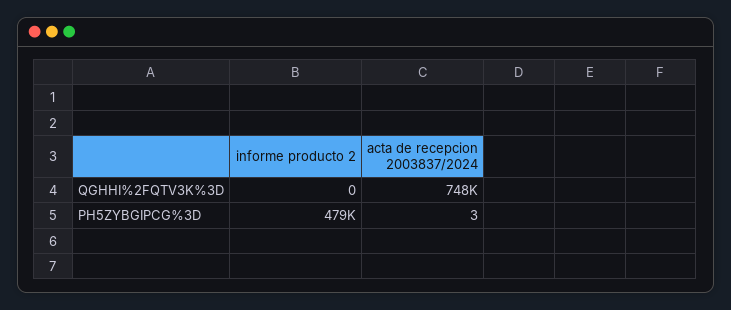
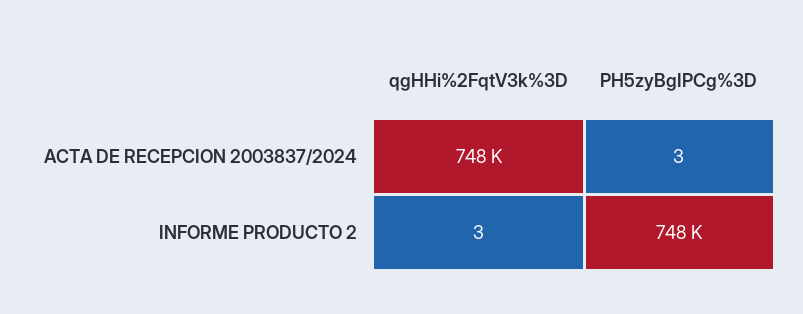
  {
    "informe producto 2": {
-     "QGHHI%2FQTV3K%3D": 0,
+     "QGHHI%2FQTV3K%3D": 3,
-     "PH5ZYBGIPCG%3D": 479000
+     "PH5ZYBGIPCG%3D": 748000
    },
    "acta de recepcion 2003837/2024": {
      "QGHHI%2FQTV3K%3D": 748000,
      "PH5ZYBGIPCG%3D": 3
    }
  }

